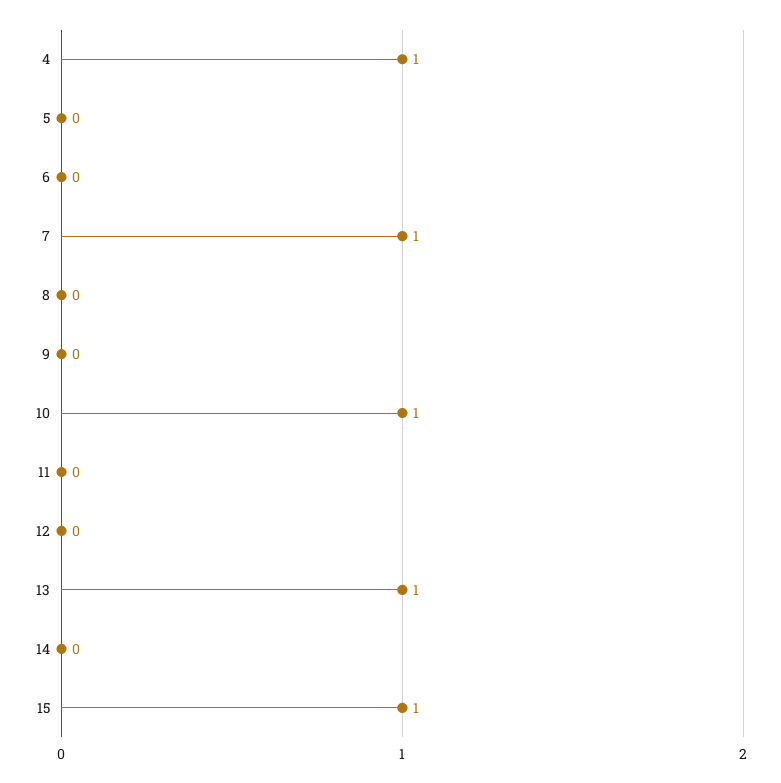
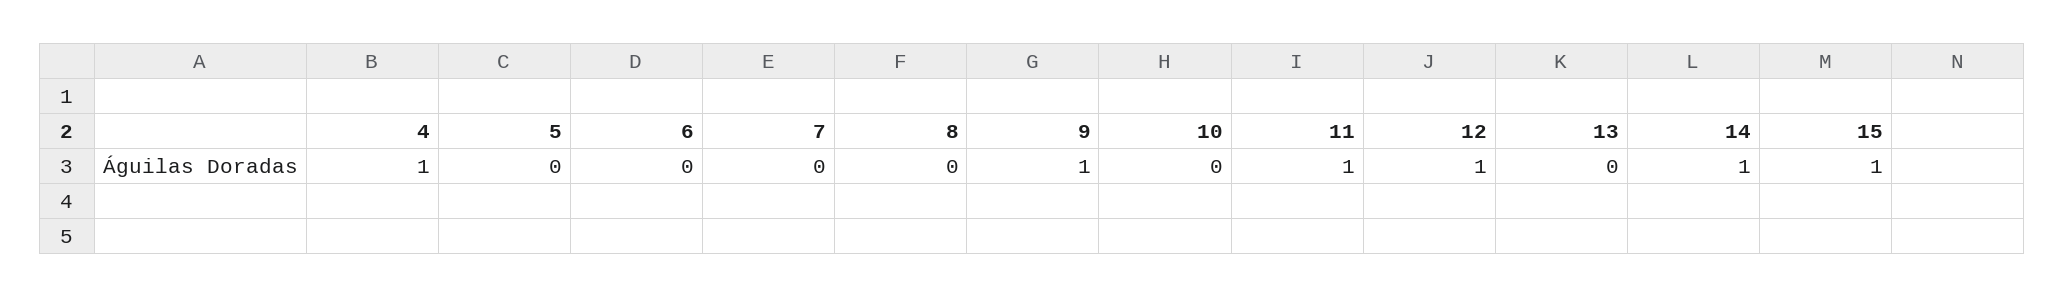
  {
    "4": 1,
    "5": 0,
    "6": 0,
-   "7": 1,
+   "7": 0,
    "8": 0,
-   "9": 0,
+   "9": 1,
-   "10": 1,
+   "10": 0,
-   "11": 0,
+   "11": 1,
-   "12": 0,
+   "12": 1,
-   "13": 1,
+   "13": 0,
-   "14": 0,
+   "14": 1,
    "15": 1
  }

